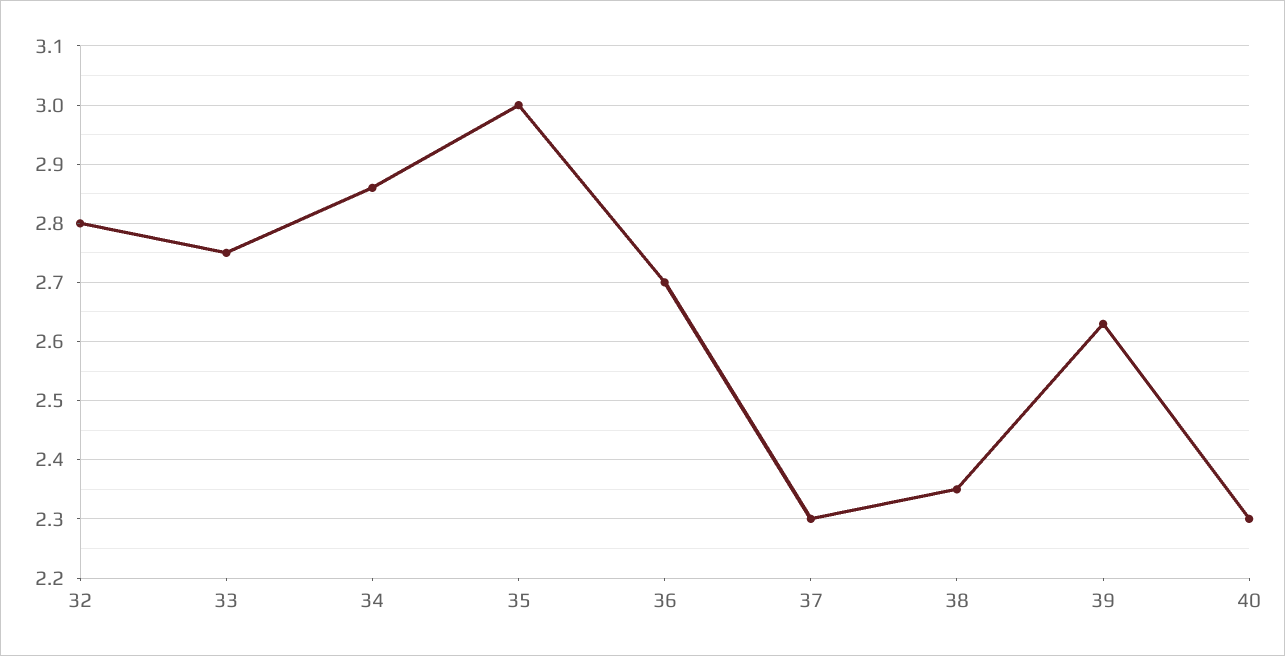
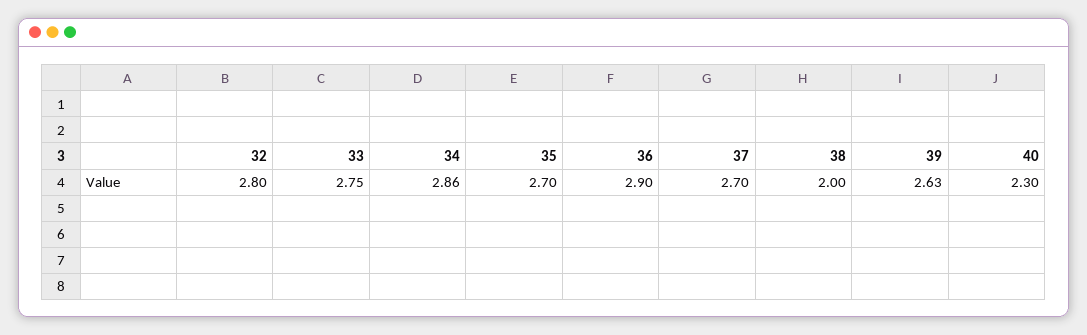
  {
    "32": 2.8,
    "33": 2.75,
    "34": 2.86,
-   "35": 3,
+   "35": 2.7,
-   "36": 2.7,
+   "36": 2.9,
-   "37": 2.3,
+   "37": 2.7,
-   "38": 2.35,
+   "38": 2,
    "39": 2.63,
    "40": 2.3
  }

